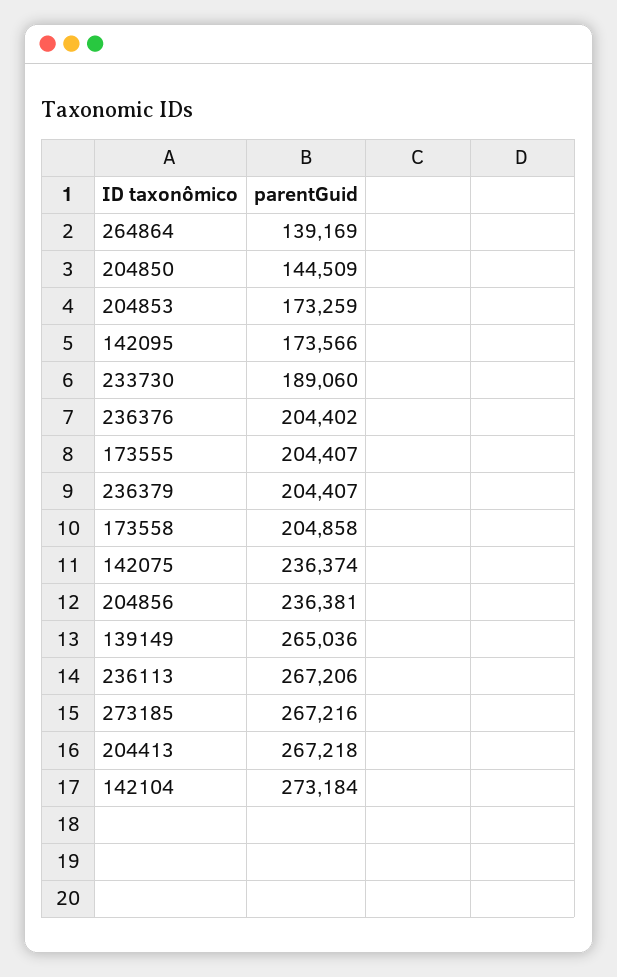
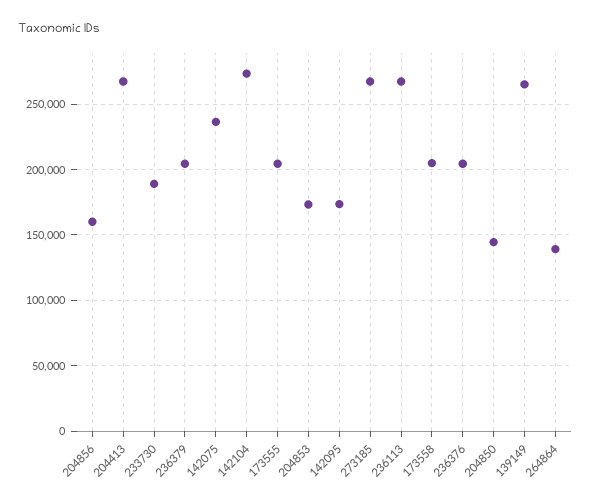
  {
    "264864": 139169,
    "204850": 144509,
    "204853": 173259,
    "142095": 173566,
    "233730": 189060,
    "236376": 204402,
    "173555": 204407,
    "236379": 204407,
    "173558": 204858,
    "142075": 236374,
-   "204856": 236381,
+   "204856": 160000,
    "139149": 265036,
    "236113": 267206,
    "273185": 267216,
    "204413": 267218,
    "142104": 273184
  }

